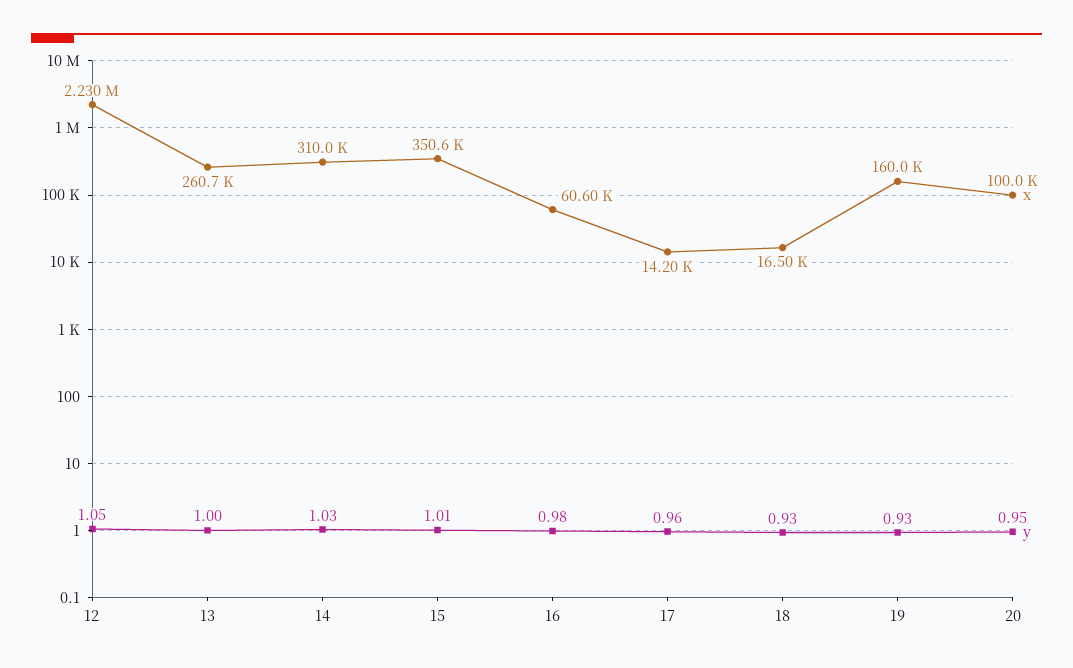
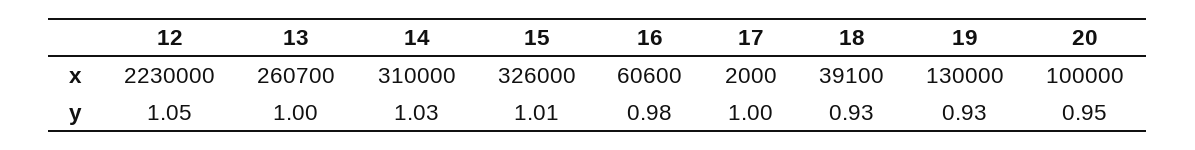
  {
    "x": {
      "12": 2230000,
      "13": 260700,
      "14": 310000,
-     "15": 350600,
+     "15": 326000,
      "16": 60600,
-     "17": 14200,
+     "17": 2000,
-     "18": 16500,
+     "18": 39100,
-     "19": 160000,
+     "19": 130000,
      "20": 100000
    },
    "y": {
      "12": 1.05,
      "13": 1,
      "14": 1.03,
      "15": 1.01,
      "16": 0.98,
-     "17": 0.96,
+     "17": 1,
      "18": 0.93,
      "19": 0.93,
      "20": 0.95
    }
  }

